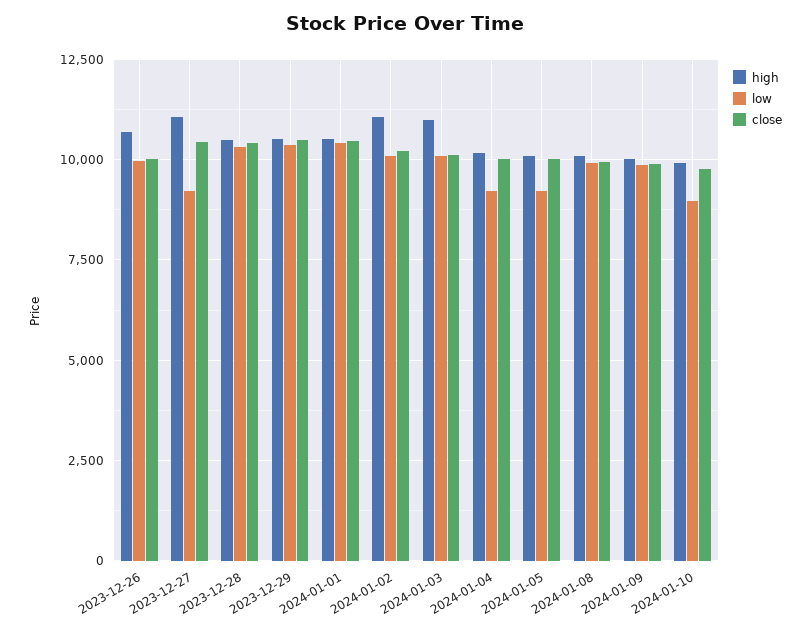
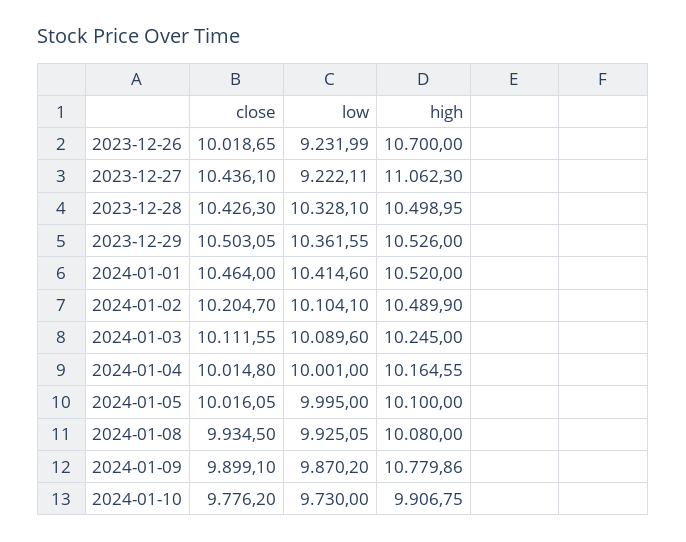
  {
    "high": {
      "2023-12-26": 10700,
      "2023-12-27": 11062.3,
      "2023-12-28": 10498.95,
      "2023-12-29": 10526,
      "2024-01-01": 10520,
-     "2024-01-02": 11000,
+     "2024-01-02": 10489.9,
-     "2024-01-03": 11000,
+     "2024-01-03": 10245,
      "2024-01-04": 10164.55,
      "2024-01-05": 10100,
      "2024-01-08": 10080,
-     "2024-01-09": 10000,
+     "2024-01-09": 10779.86,
      "2024-01-10": 9906.75
    },
    "low": {
-     "2023-12-26": 10000,
+     "2023-12-26": 9231.99,
      "2023-12-27": 9222.11,
      "2023-12-28": 10328.1,
      "2023-12-29": 10361.55,
      "2024-01-01": 10414.6,
      "2024-01-02": 10104.1,
      "2024-01-03": 10089.6,
-     "2024-01-04": 9250,
+     "2024-01-04": 10001,
-     "2024-01-05": 9250,
+     "2024-01-05": 9995,
      "2024-01-08": 9925.05,
      "2024-01-09": 9870.2,
-     "2024-01-10": 9000
+     "2024-01-10": 9730
    },
    "close": {
      "2023-12-26": 10018.65,
      "2023-12-27": 10436.1,
      "2023-12-28": 10426.3,
      "2023-12-29": 10503.05,
      "2024-01-01": 10464,
      "2024-01-02": 10204.7,
      "2024-01-03": 10111.55,
      "2024-01-04": 10014.8,
      "2024-01-05": 10016.05,
      "2024-01-08": 9934.5,
      "2024-01-09": 9899.1,
      "2024-01-10": 9776.2
    }
  }

